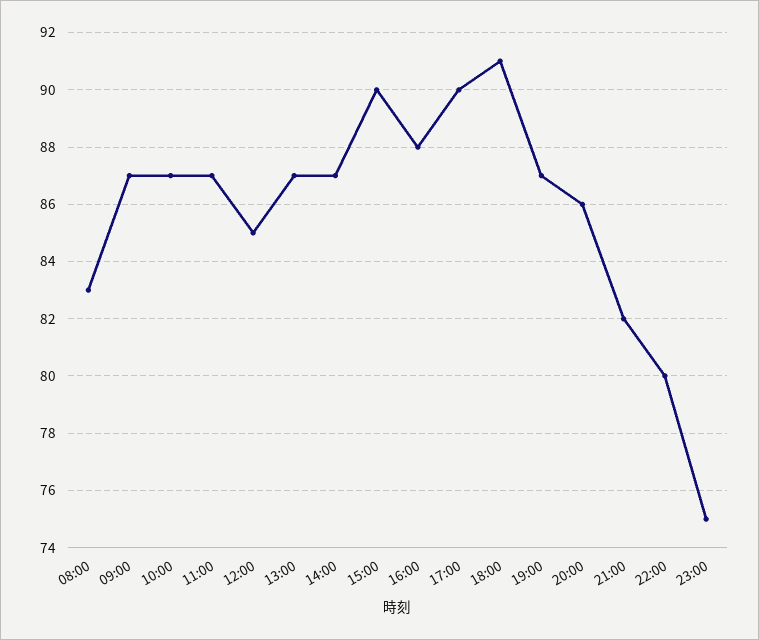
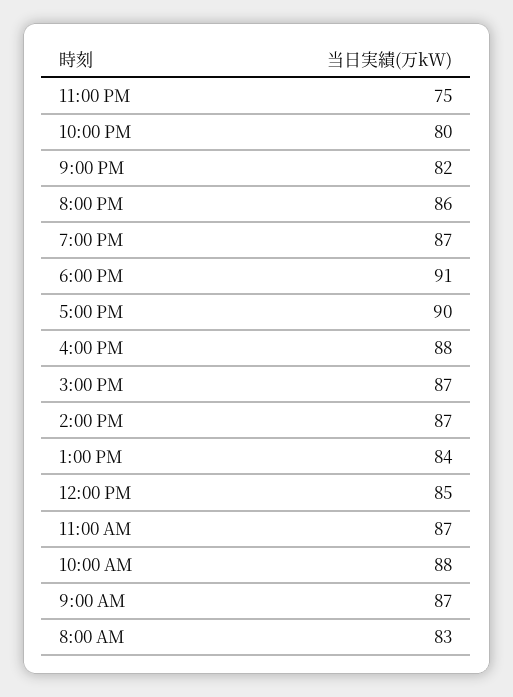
  {
    "08:00": 83,
    "09:00": 87,
-   "10:00": 87,
+   "10:00": 88,
    "11:00": 87,
    "12:00": 85,
-   "13:00": 87,
+   "13:00": 84,
    "14:00": 87,
-   "15:00": 90,
+   "15:00": 87,
    "16:00": 88,
    "17:00": 90,
    "18:00": 91,
    "19:00": 87,
    "20:00": 86,
    "21:00": 82,
    "22:00": 80,
    "23:00": 75
  }

